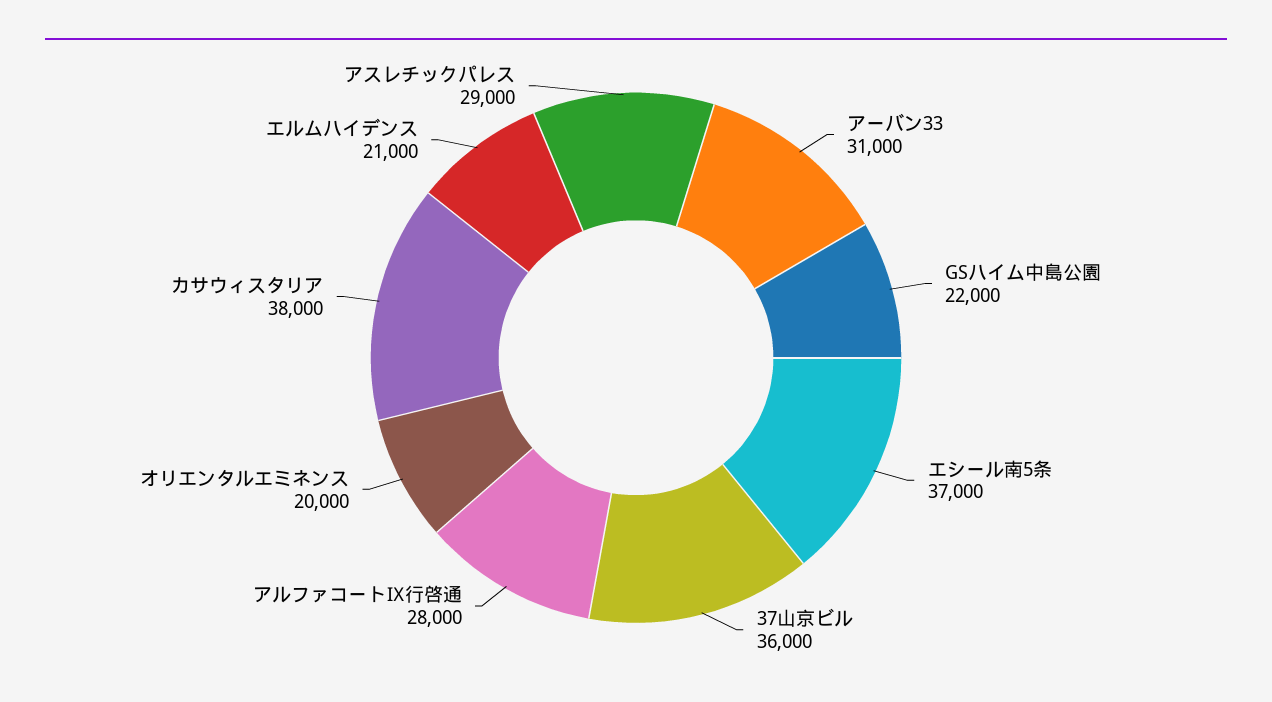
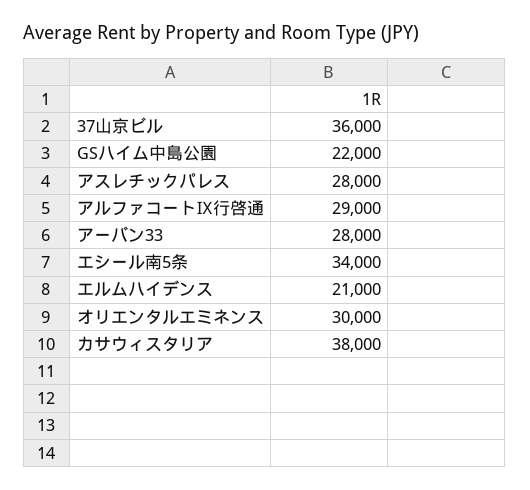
  {
-   "アーバン33": 31000,
+   "アーバン33": 28000,
    "GSハイム中島公園": 22000,
-   "エシール南5条": 37000,
+   "エシール南5条": 34000,
    "37山京ビル": 36000,
-   "アルファコートⅨ行啓通": 28000,
+   "アルファコートⅨ行啓通": 29000,
-   "オリエンタルエミネンス": 20000,
+   "オリエンタルエミネンス": 30000,
    "カサウィスタリア": 38000,
    "エルムハイデンス": 21000,
-   "アスレチックパレス": 29000
+   "アスレチックパレス": 28000
  }

